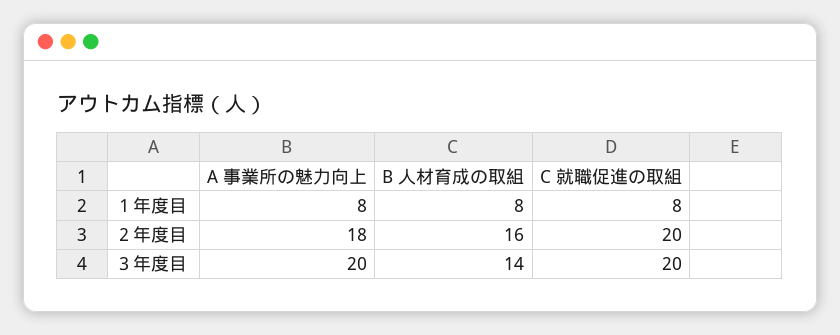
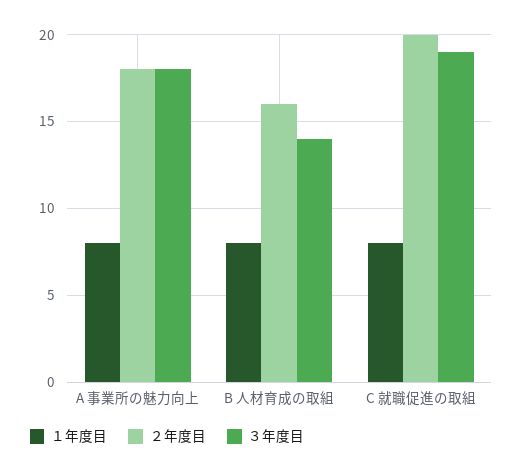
  {
    "１年度目": {
      "A 事業所の魅力向上": 8,
      "B 人材育成の取組": 8,
      "C 就職促進の取組": 8
    },
    "２年度目": {
      "A 事業所の魅力向上": 18,
      "B 人材育成の取組": 16,
      "C 就職促進の取組": 20
    },
    "３年度目": {
-     "A 事業所の魅力向上": 20,
+     "A 事業所の魅力向上": 18,
      "B 人材育成の取組": 14,
-     "C 就職促進の取組": 20
+     "C 就職促進の取組": 19
    }
  }

